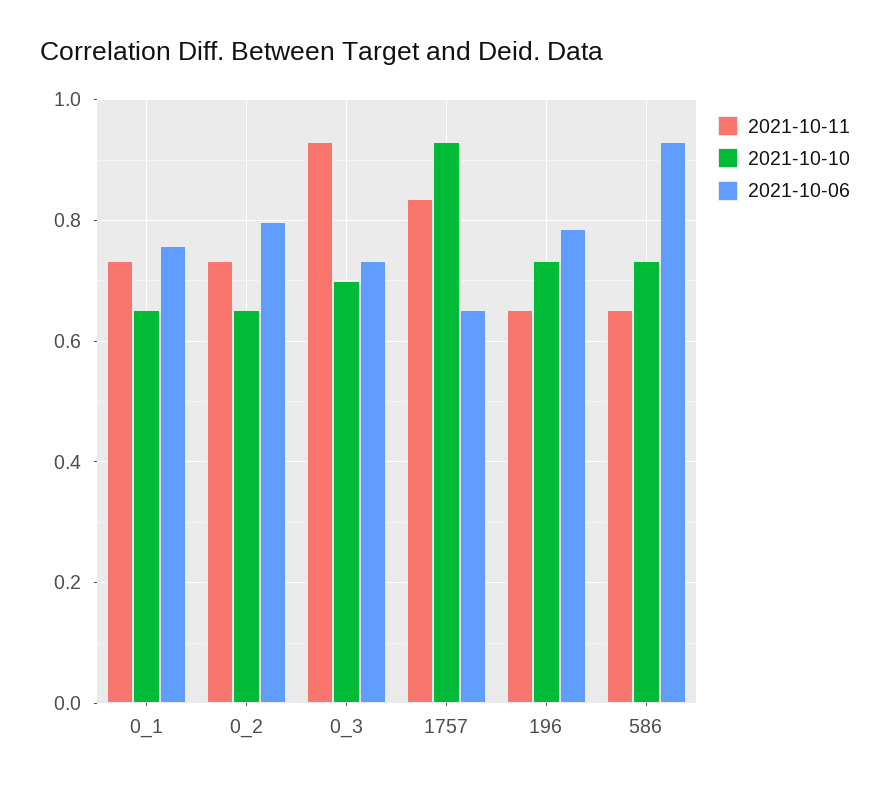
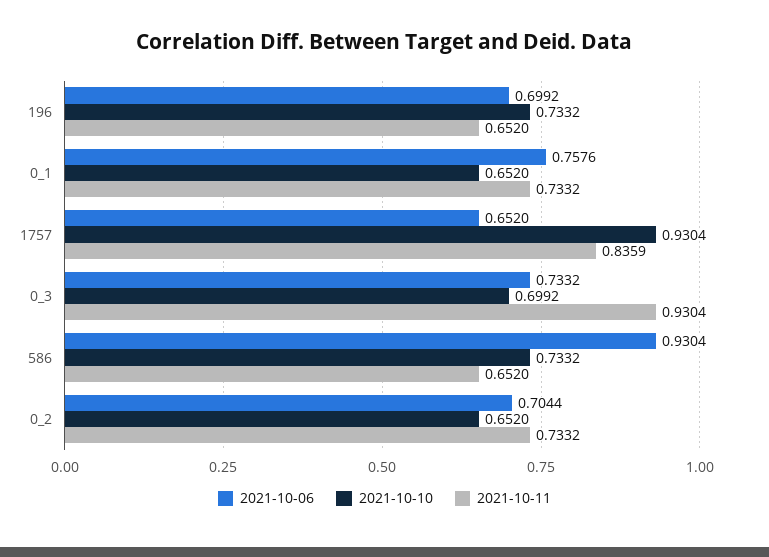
  {
    "2021-10-11": {
      "0_1": 0.7332,
      "0_2": 0.7332,
      "0_3": 0.9304,
      "1757": 0.8359,
      "196": 0.652,
      "586": 0.652
    },
    "2021-10-10": {
      "0_1": 0.652,
      "0_2": 0.652,
      "0_3": 0.6992,
      "1757": 0.9304,
      "196": 0.7332,
      "586": 0.7332
    },
    "2021-10-06": {
      "0_1": 0.7576,
-     "0_2": 0.8,
+     "0_2": 0.7044,
      "0_3": 0.7332,
      "1757": 0.652,
-     "196": 0.78,
+     "196": 0.6992,
      "586": 0.9304
    }
  }

